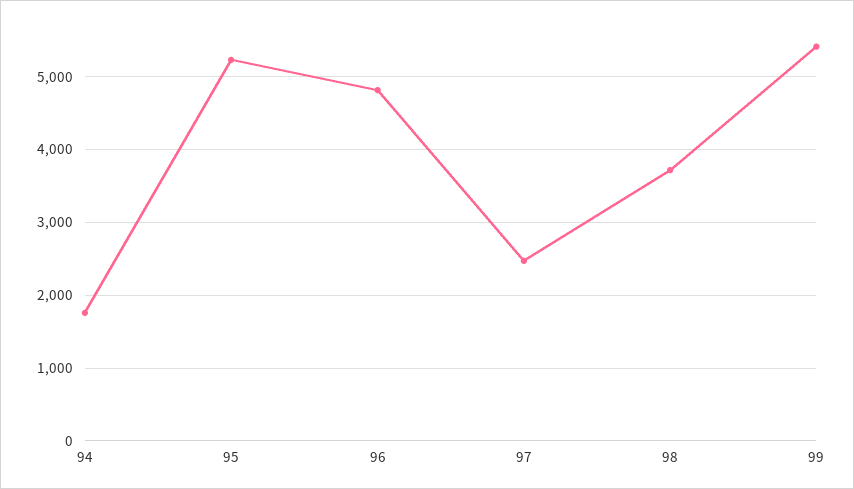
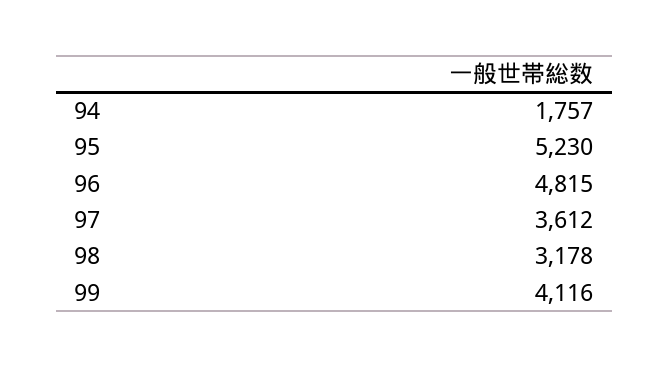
  {
    "94": 1757,
    "95": 5230,
    "96": 4815,
-   "97": 2500,
+   "97": 3612,
-   "98": 3700,
+   "98": 3178,
-   "99": 5400
+   "99": 4116
  }

